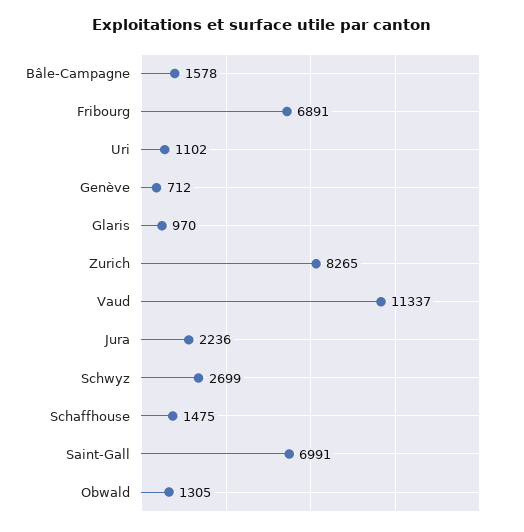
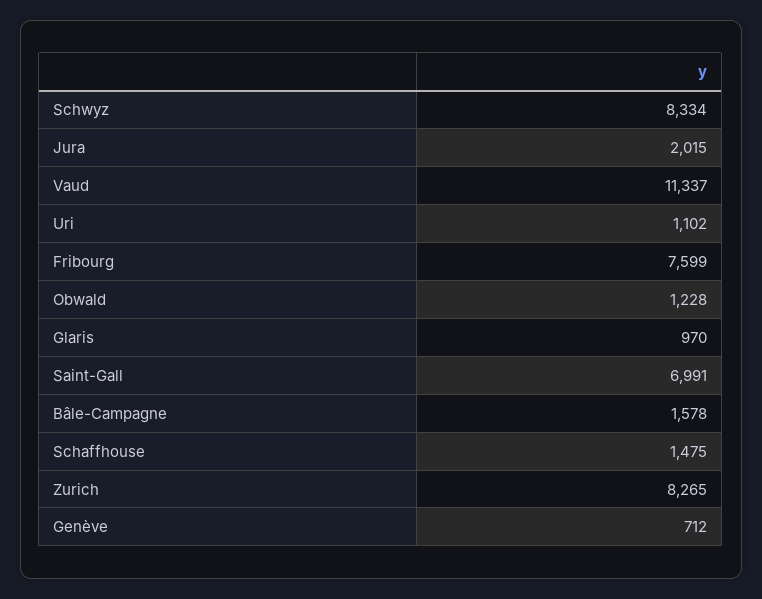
  {
    "Bâle-Campagne": 1578,
-   "Fribourg": 6891,
+   "Fribourg": 7599,
    "Uri": 1102,
    "Genève": 712,
    "Glaris": 970,
    "Zurich": 8265,
    "Vaud": 11337,
-   "Jura": 2236,
+   "Jura": 2015,
-   "Schwyz": 2699,
+   "Schwyz": 8334,
    "Schaffhouse": 1475,
    "Saint-Gall": 6991,
-   "Obwald": 1305
+   "Obwald": 1228
  }

